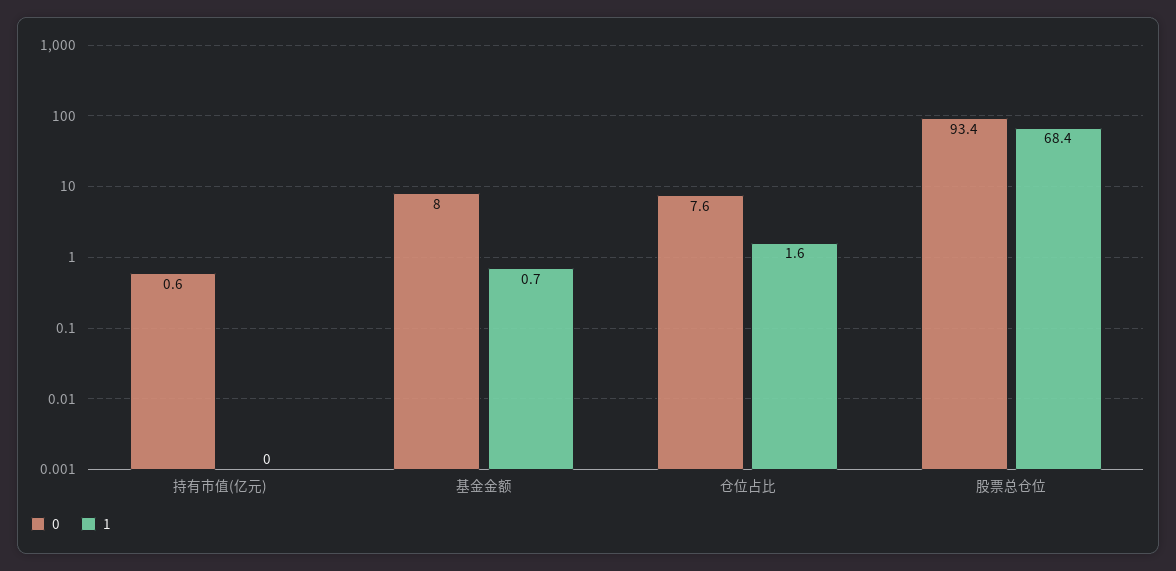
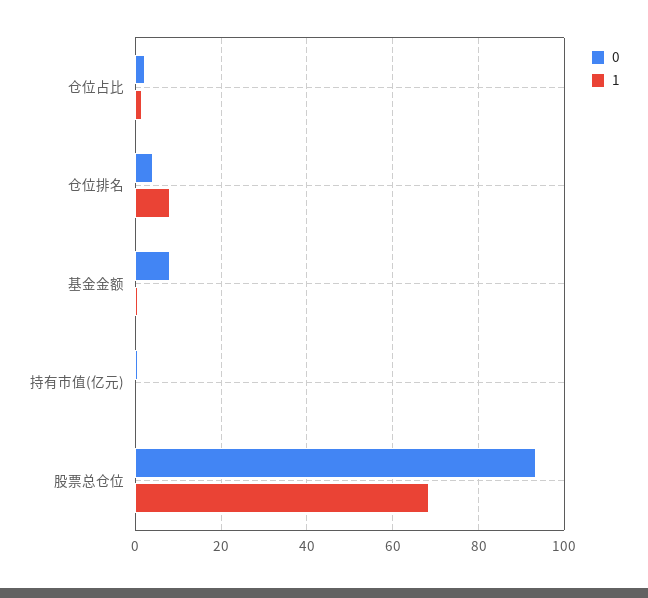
  {
    "0": {
      "持有市值(亿元)": 0.6,
      "基金金额": 8,
-     "仓位占比": 7.6,
+     "仓位占比": 2,
-     "股票总仓位": 93.4
+     "股票总仓位": 93.4,
+     "仓位排名": 4
    },
    "1": {
      "持有市值(亿元)": 0,
      "基金金额": 0.7,
      "仓位占比": 1.6,
-     "股票总仓位": 68.4
+     "股票总仓位": 68.4,
+     "仓位排名": 8
    }
  }

